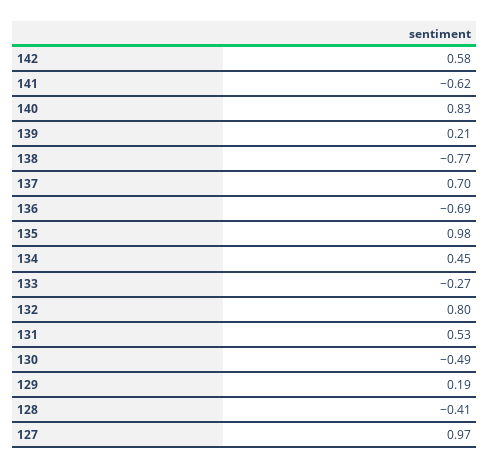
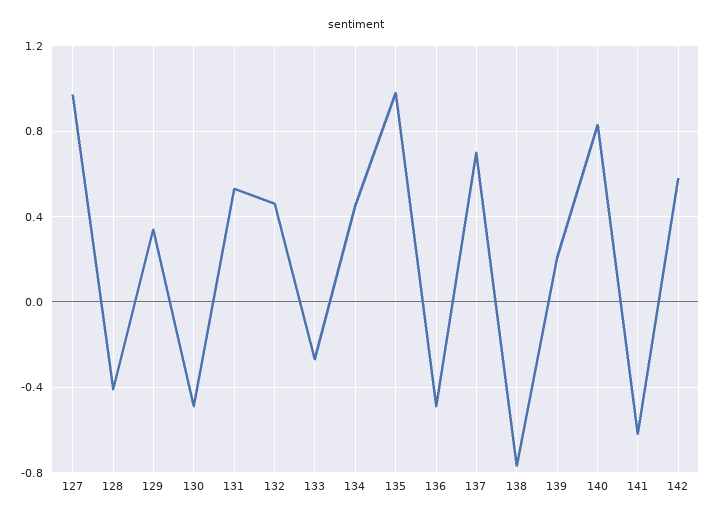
  {
    "142": 0.58,
    "141": -0.62,
    "140": 0.83,
    "139": 0.21,
    "138": -0.77,
    "137": 0.7,
-   "136": -0.69,
+   "136": -0.5,
    "135": 0.98,
    "134": 0.45,
    "133": -0.27,
-   "132": 0.8,
+   "132": 0.45,
    "131": 0.53,
    "130": -0.49,
-   "129": 0.19,
+   "129": 0.35,
    "128": -0.41,
    "127": 0.97
  }

